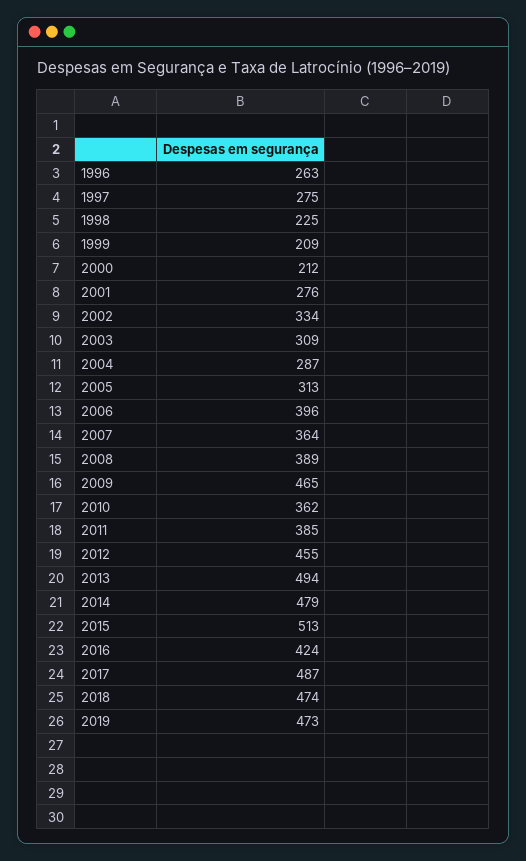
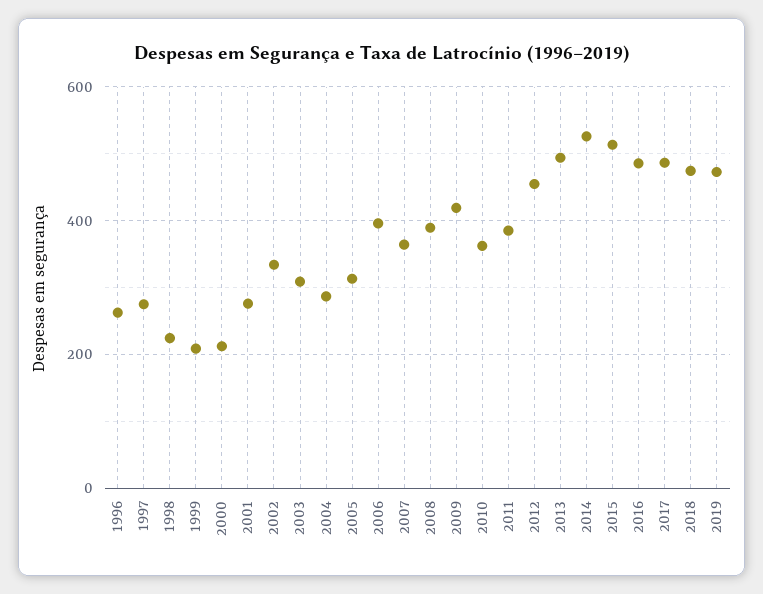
  {
    "1996": 263,
    "1997": 275,
    "1998": 225,
    "1999": 209,
    "2000": 212,
    "2001": 276,
    "2002": 334,
    "2003": 309,
    "2004": 287,
    "2005": 313,
    "2006": 396,
    "2007": 364,
    "2008": 389,
-   "2009": 465,
+   "2009": 420,
    "2010": 362,
    "2011": 385,
    "2012": 455,
    "2013": 494,
-   "2014": 479,
+   "2014": 520,
    "2015": 513,
-   "2016": 424,
+   "2016": 480,
    "2017": 487,
    "2018": 474,
    "2019": 473
  }

